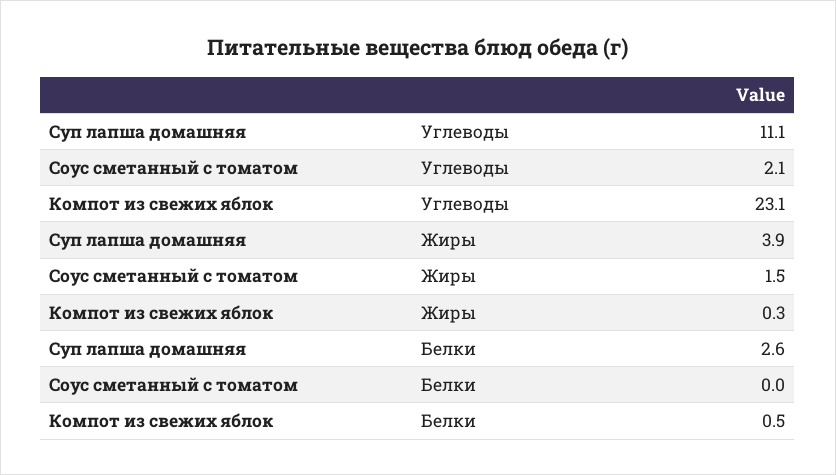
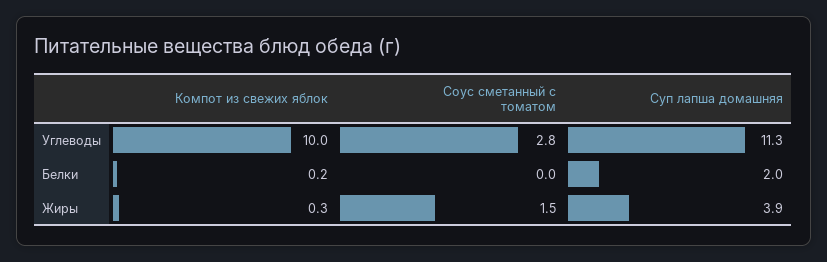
  {
    "Суп лапша домашняя": {
-     "Углеводы": 11.1,
+     "Углеводы": 11.3,
      "Жиры": 3.9,
-     "Белки": 2.6
+     "Белки": 2
    },
    "Соус сметанный с томатом": {
-     "Углеводы": 2.1,
+     "Углеводы": 2.8,
      "Жиры": 1.5,
      "Белки": 0
    },
    "Компот из свежих яблок": {
-     "Углеводы": 23.1,
+     "Углеводы": 10,
      "Жиры": 0.3,
-     "Белки": 0.5
+     "Белки": 0.2
    }
  }

